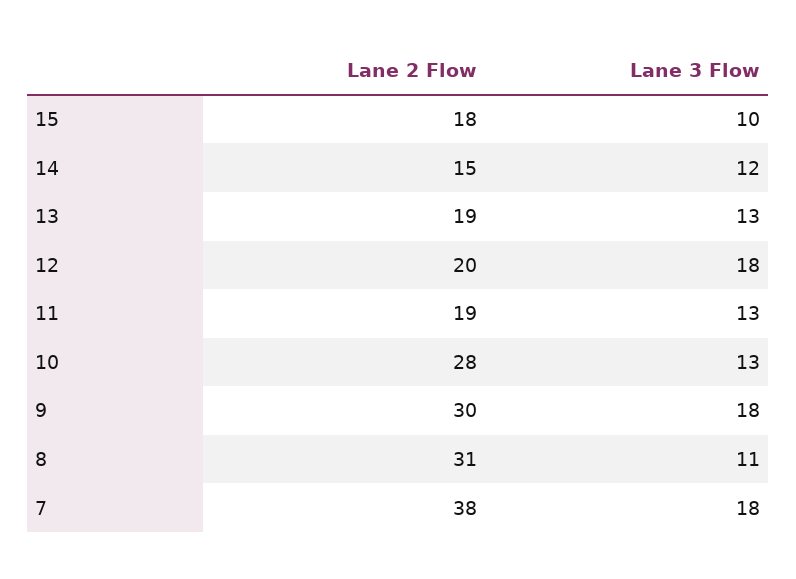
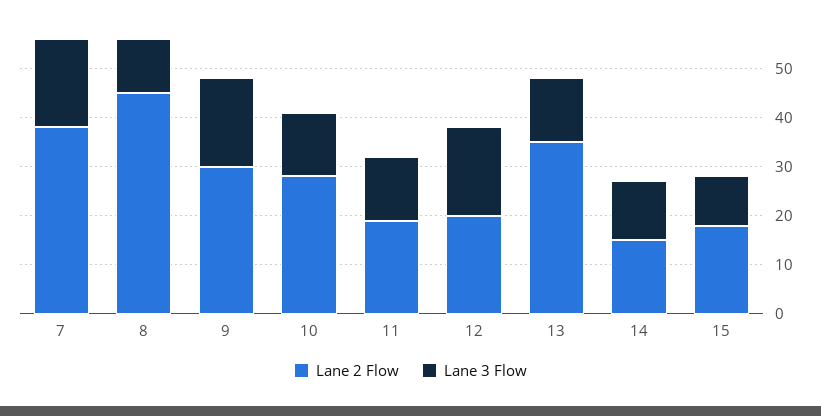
  {
    "Lane 2 Flow": {
      "15": 18,
      "14": 15,
-     "13": 19,
+     "13": 35,
      "12": 20,
      "11": 19,
      "10": 28,
      "9": 30,
-     "8": 31,
+     "8": 45,
      "7": 38
    },
    "Lane 3 Flow": {
      "15": 10,
      "14": 12,
      "13": 13,
      "12": 18,
      "11": 13,
      "10": 13,
      "9": 18,
      "8": 11,
      "7": 18
    }
  }

